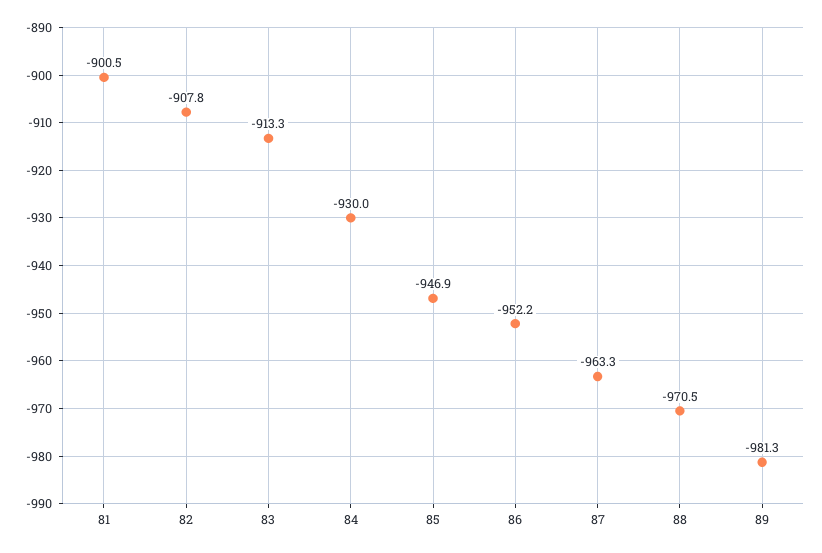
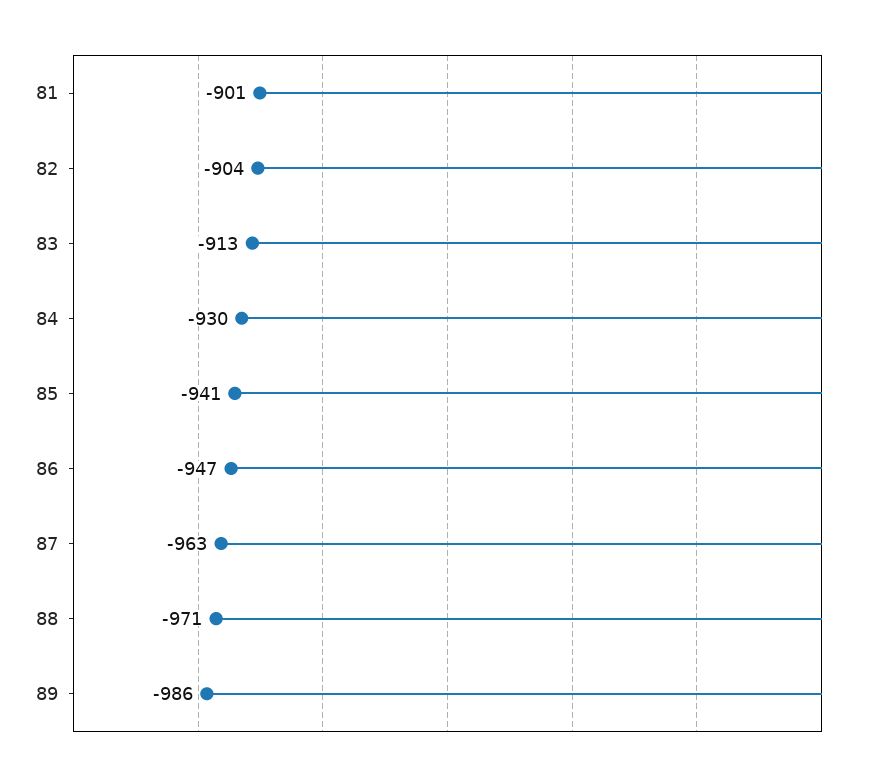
  {
    "81": -900.5,
-   "82": -907.8,
+   "82": -904,
    "83": -913.3,
    "84": -930,
-   "85": -946.9,
+   "85": -941,
-   "86": -952.2,
+   "86": -947,
    "87": -963.3,
    "88": -970.5,
-   "89": -981.3
+   "89": -986
  }

